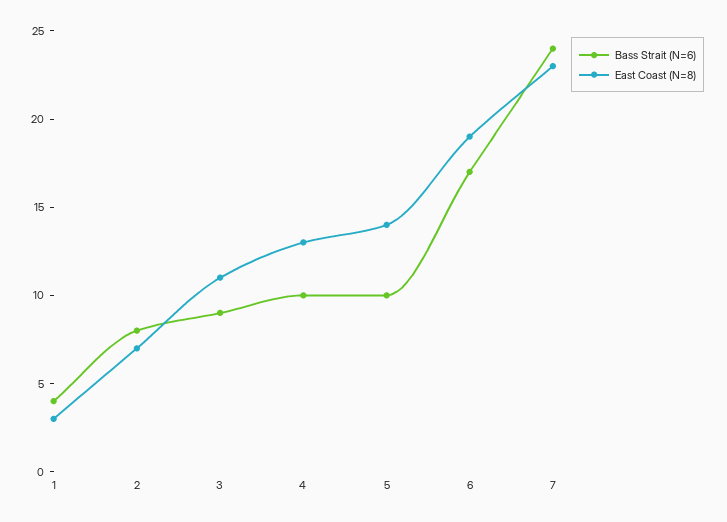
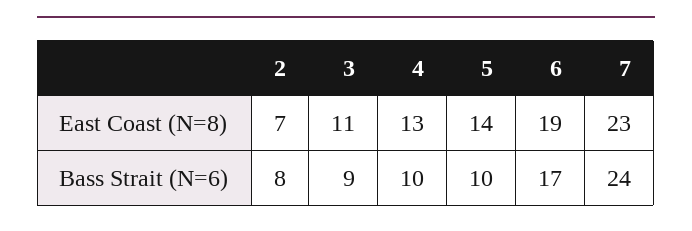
  {
    "Bass Strait (N=6)": {
-     "1": 4,
      "2": 8,
      "3": 9,
      "4": 10,
      "5": 10,
      "6": 17,
      "7": 24
    },
    "East Coast (N=8)": {
-     "1": 3,
      "2": 7,
      "3": 11,
      "4": 13,
      "5": 14,
      "6": 19,
      "7": 23
    }
  }

